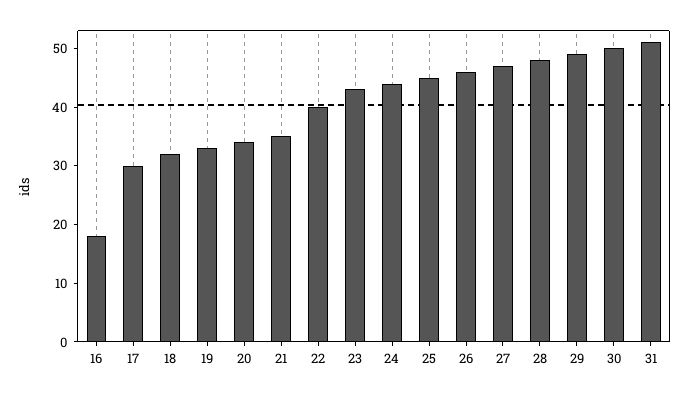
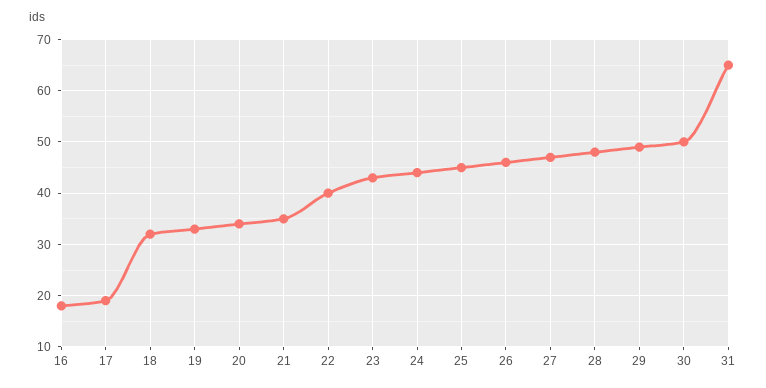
  {
    "16": 20,
-   "17": 30,
+   "17": 20,
    "18": 30,
    "19": 35,
    "20": 35,
    "21": 35,
    "22": 40,
    "23": 45,
    "24": 45,
    "25": 45,
    "26": 45,
    "27": 45,
    "28": 50,
    "29": 50,
    "30": 50,
-   "31": 50
+   "31": 65
  }

